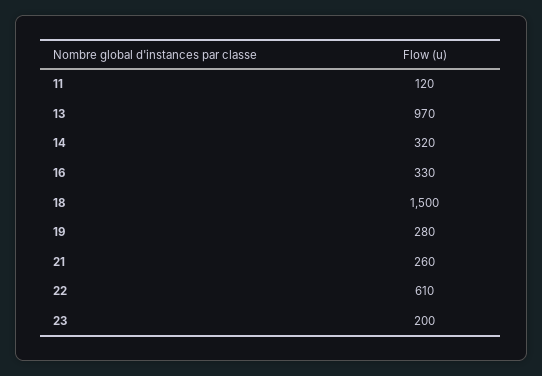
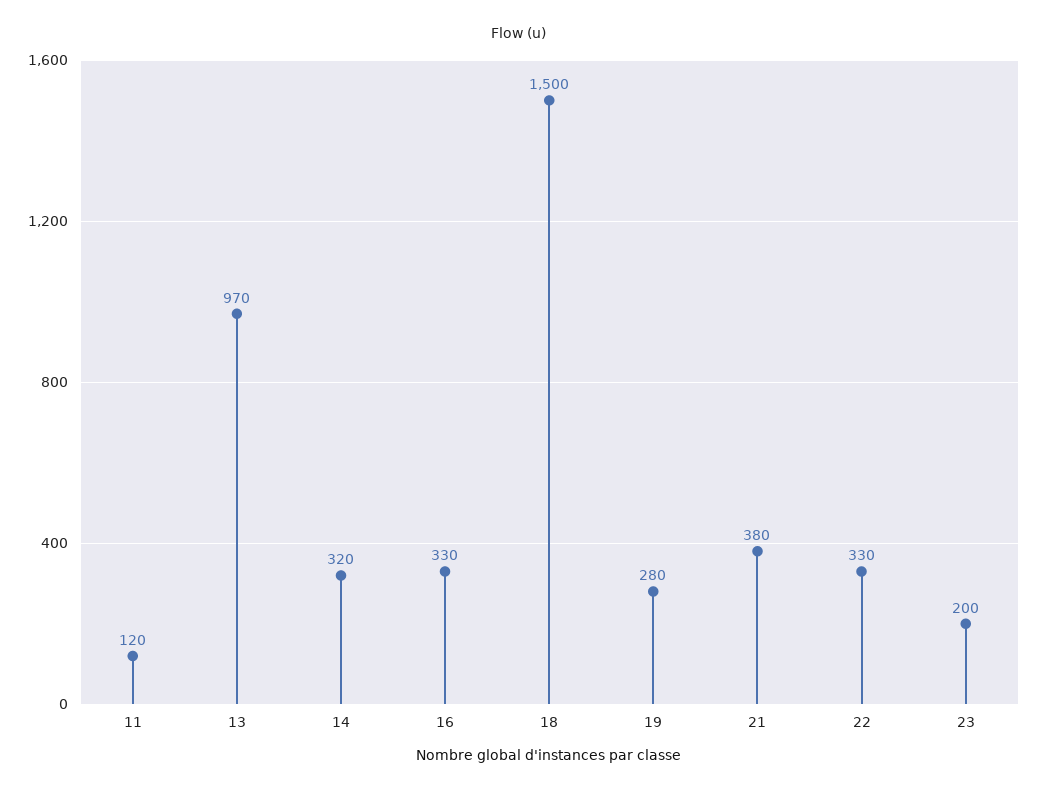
  {
    "11": 120,
    "13": 970,
    "14": 320,
    "16": 330,
    "18": 1500,
    "19": 280,
-   "21": 260,
+   "21": 380,
-   "22": 610,
+   "22": 330,
    "23": 200
  }

